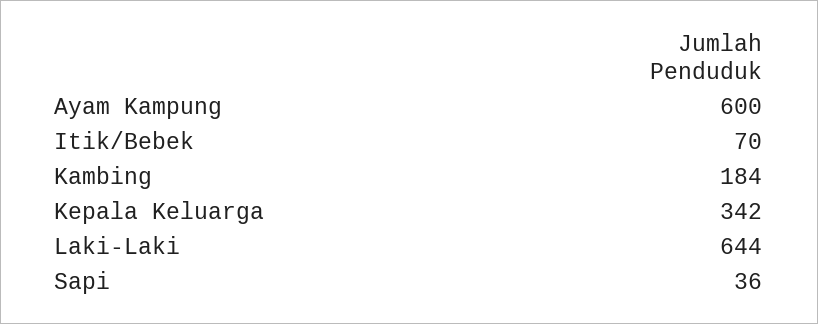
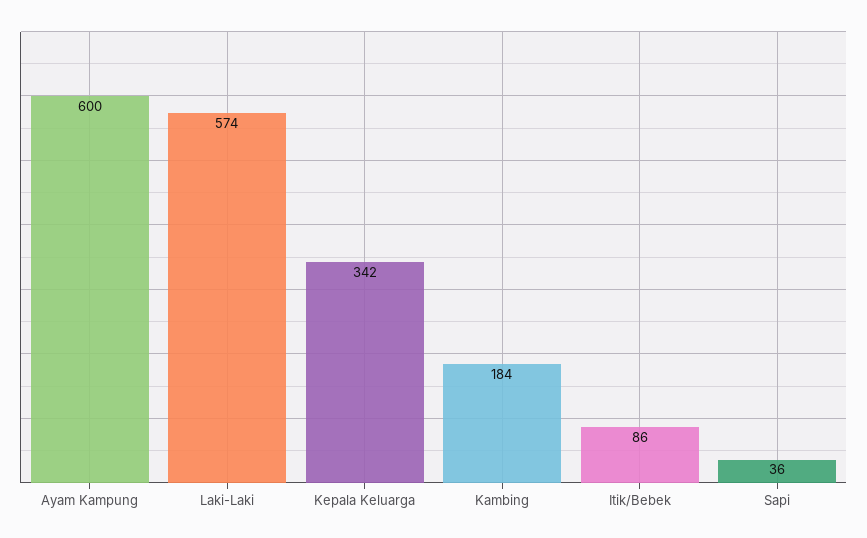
  {
    "Ayam Kampung": 600,
-   "Itik/Bebek": 70,
+   "Itik/Bebek": 86,
    "Kambing": 184,
    "Kepala Keluarga": 342,
-   "Laki-Laki": 644,
+   "Laki-Laki": 574,
    "Sapi": 36
  }

